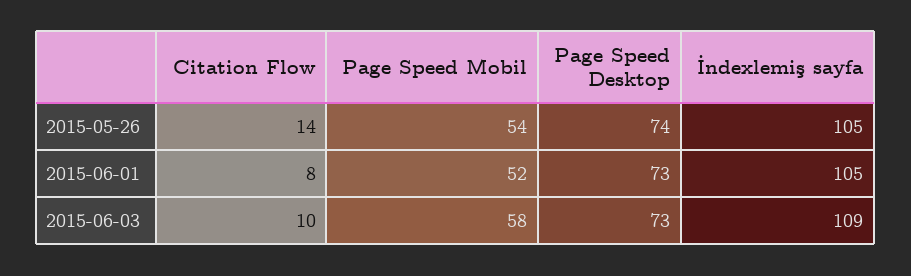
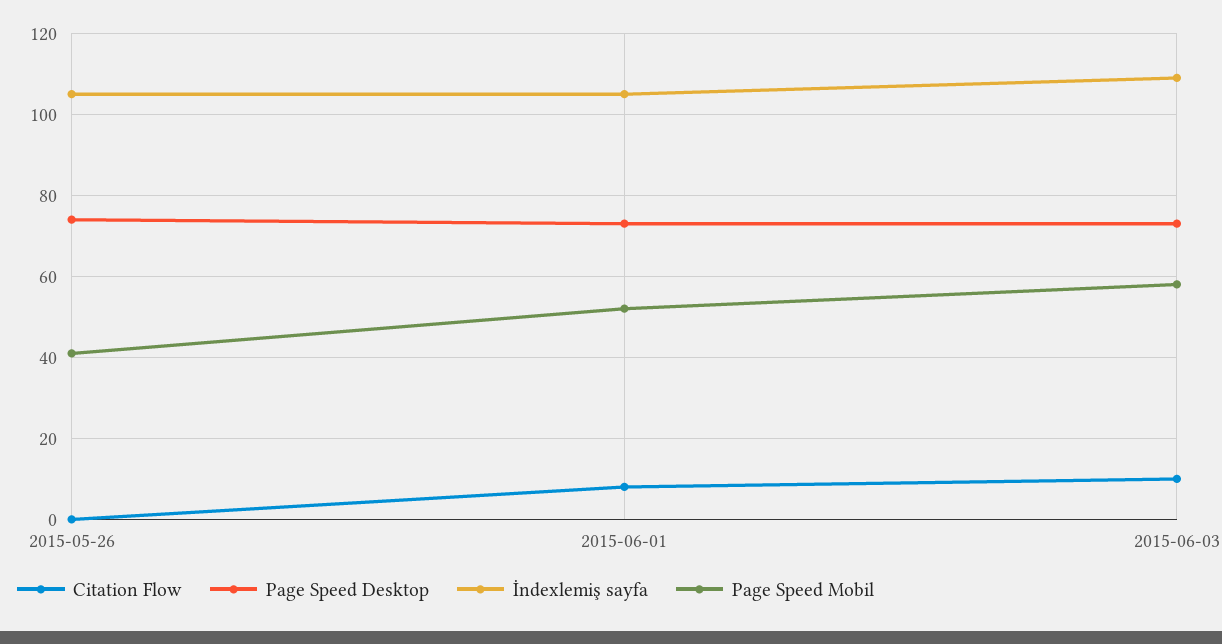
  {
    "Citation Flow": {
-     "2015-05-26": 14,
+     "2015-05-26": 0,
      "2015-06-01": 8,
      "2015-06-03": 10
    },
    "Page Speed Mobil": {
-     "2015-05-26": 54,
+     "2015-05-26": 40,
      "2015-06-01": 52,
      "2015-06-03": 58
    },
    "Page Speed Desktop": {
      "2015-05-26": 74,
      "2015-06-01": 73,
      "2015-06-03": 73
    },
    "İndexlemiş sayfa": {
      "2015-05-26": 105,
      "2015-06-01": 105,
      "2015-06-03": 109
    }
  }

